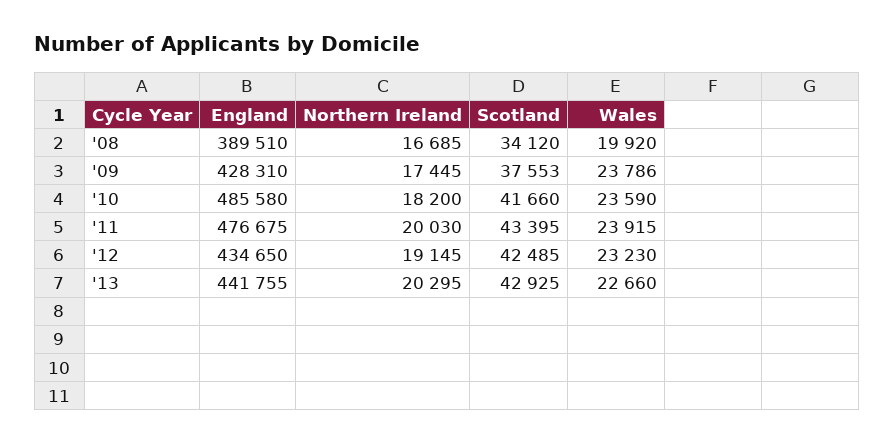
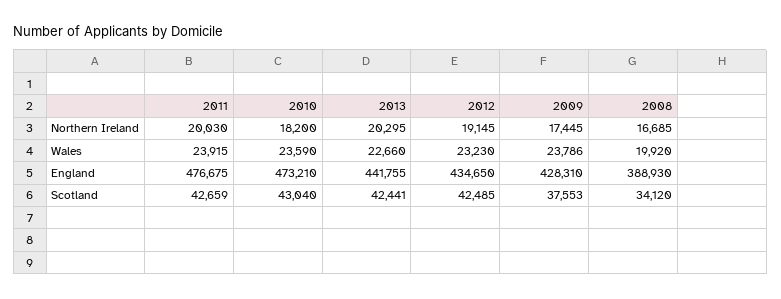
  {
    "England": {
-     "'08": 389510,
+     "'08": 388930,
      "'09": 428310,
-     "'10": 485580,
+     "'10": 473210,
      "'11": 476675,
      "'12": 434650,
      "'13": 441755
    },
    "Northern Ireland": {
      "'08": 16685,
      "'09": 17445,
      "'10": 18200,
      "'11": 20030,
      "'12": 19145,
      "'13": 20295
    },
    "Scotland": {
      "'08": 34120,
      "'09": 37553,
-     "'10": 41660,
+     "'10": 43040,
-     "'11": 43395,
+     "'11": 42659,
      "'12": 42485,
-     "'13": 42925
+     "'13": 42441
    },
    "Wales": {
      "'08": 19920,
      "'09": 23786,
      "'10": 23590,
      "'11": 23915,
      "'12": 23230,
      "'13": 22660
    }
  }

